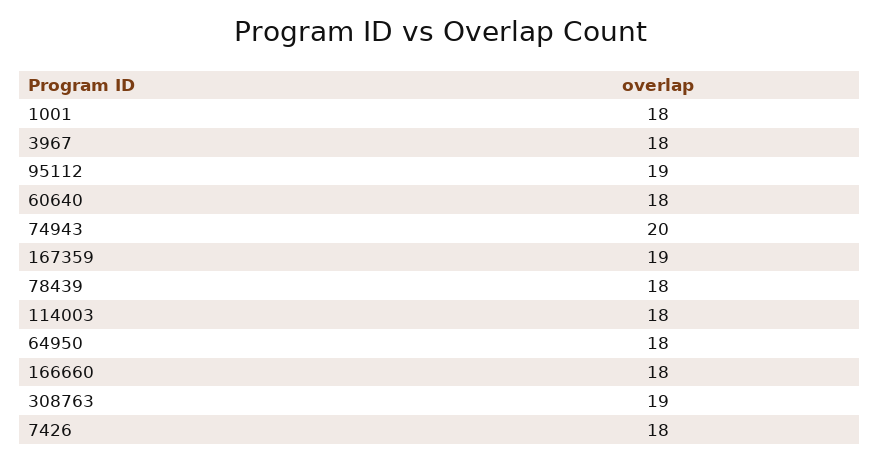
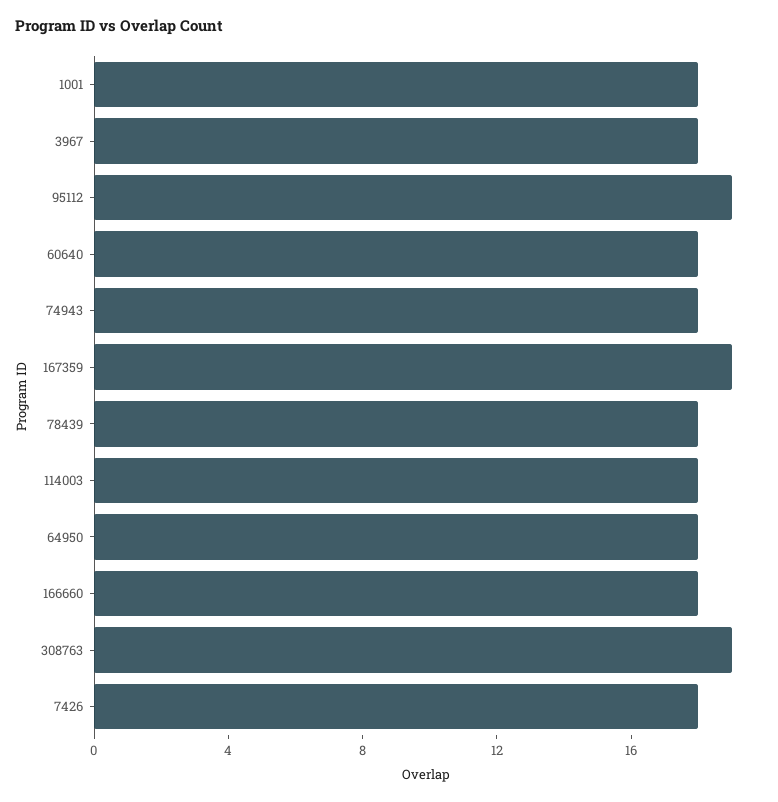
  {
    "1001": 18,
    "3967": 18,
    "95112": 19,
    "60640": 18,
-   "74943": 20,
+   "74943": 18,
    "167359": 19,
    "78439": 18,
    "114003": 18,
    "64950": 18,
    "166660": 18,
    "308763": 19,
    "7426": 18
  }

